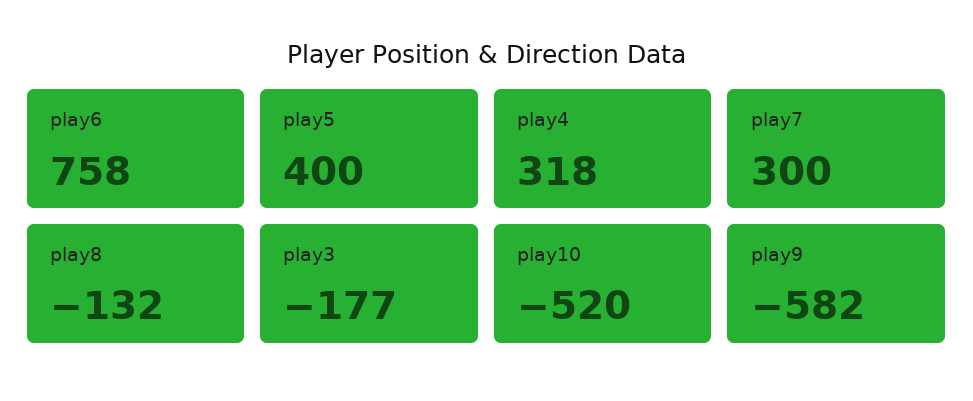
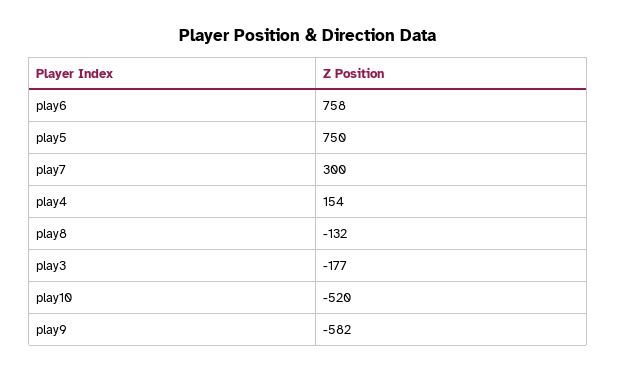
  {
    "play6": 758,
-   "play5": 400,
+   "play5": 750,
-   "play4": 318,
+   "play4": 154,
    "play7": 300,
    "play8": -132,
    "play3": -177,
    "play10": -520,
    "play9": -582
  }

